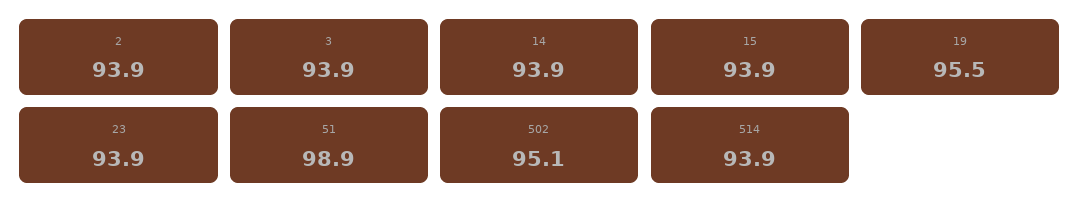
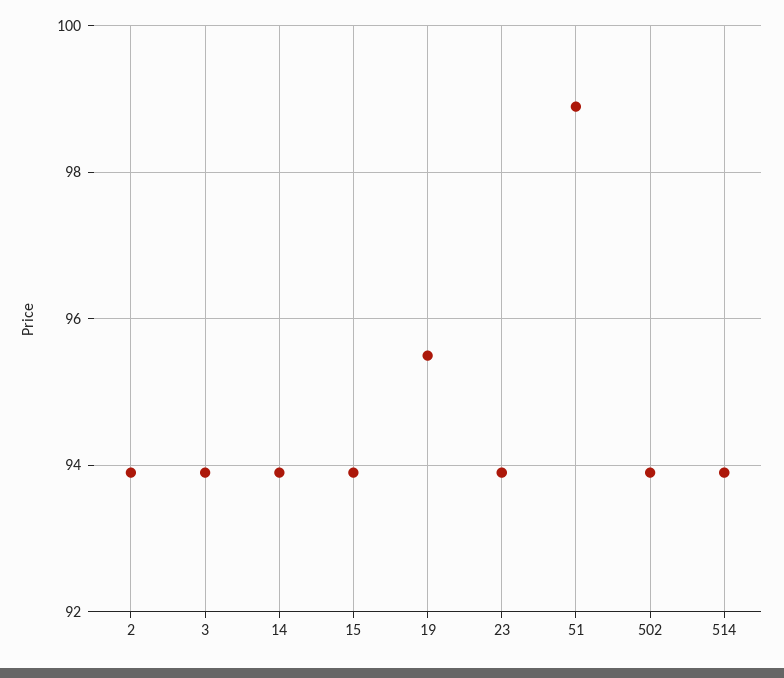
  {
    "2": 93.9,
    "3": 93.9,
    "14": 93.9,
    "15": 93.9,
    "19": 95.5,
    "23": 93.9,
    "51": 98.9,
-   "502": 95.1,
+   "502": 94,
    "514": 93.9
  }

